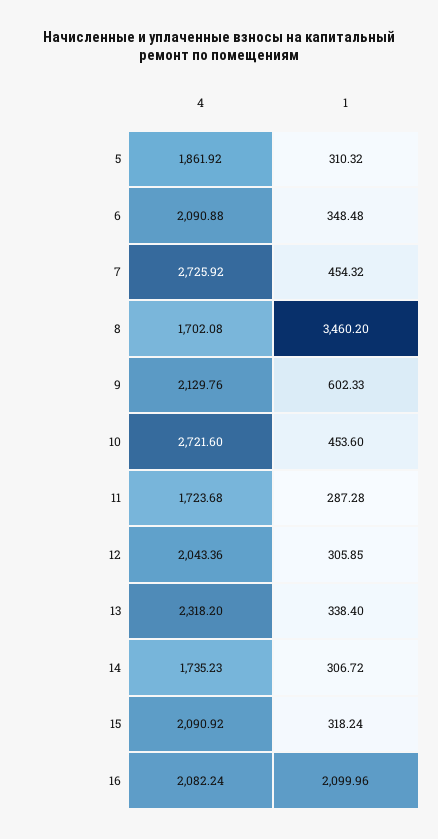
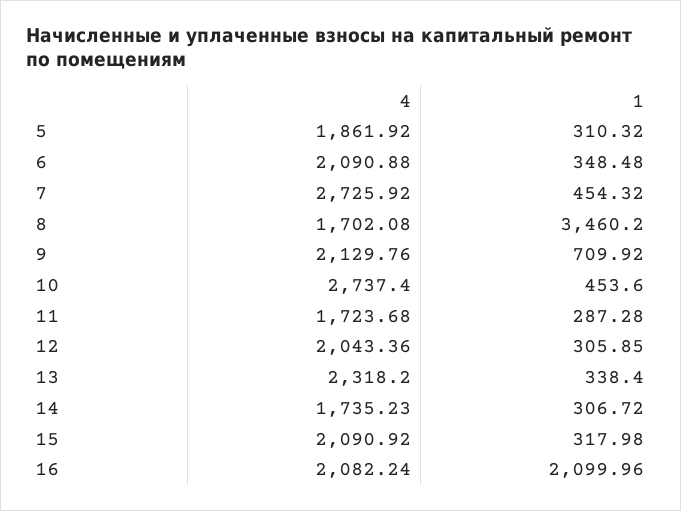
  {
    "4": {
      "5": 1861.92,
      "6": 2090.88,
      "7": 2725.92,
      "8": 1702.08,
      "9": 2129.76,
-     "10": 2721.6,
+     "10": 2737.4,
      "11": 1723.68,
      "12": 2043.36,
      "13": 2318.2,
      "14": 1735.23,
      "15": 2090.92,
      "16": 2082.24
    },
    "1": {
      "5": 310.32,
      "6": 348.48,
      "7": 454.32,
      "8": 3460.2,
-     "9": 602.33,
+     "9": 709.92,
      "10": 453.6,
      "11": 287.28,
      "12": 305.85,
      "13": 338.4,
      "14": 306.72,
-     "15": 318.24,
+     "15": 317.98,
      "16": 2099.96
    }
  }

